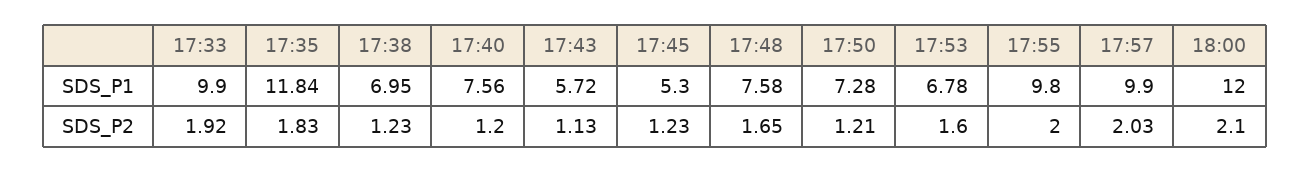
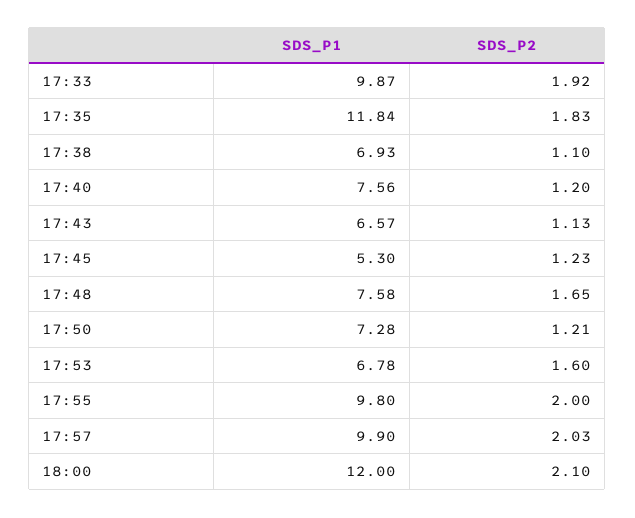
  {
    "17:33": {
-     "SDS_P1": 9.9,
+     "SDS_P1": 9.87,
      "SDS_P2": 1.92
    },
    "17:35": {
      "SDS_P1": 11.84,
      "SDS_P2": 1.83
    },
    "17:38": {
-     "SDS_P1": 6.95,
+     "SDS_P1": 6.93,
-     "SDS_P2": 1.23
+     "SDS_P2": 1.1
    },
    "17:40": {
      "SDS_P1": 7.56,
      "SDS_P2": 1.2
    },
    "17:43": {
-     "SDS_P1": 5.72,
+     "SDS_P1": 6.57,
      "SDS_P2": 1.13
    },
    "17:45": {
      "SDS_P1": 5.3,
      "SDS_P2": 1.23
    },
    "17:48": {
      "SDS_P1": 7.58,
      "SDS_P2": 1.65
    },
    "17:50": {
      "SDS_P1": 7.28,
      "SDS_P2": 1.21
    },
    "17:53": {
      "SDS_P1": 6.78,
      "SDS_P2": 1.6
    },
    "17:55": {
      "SDS_P1": 9.8,
      "SDS_P2": 2
    },
    "17:57": {
      "SDS_P1": 9.9,
      "SDS_P2": 2.03
    },
    "18:00": {
      "SDS_P1": 12,
      "SDS_P2": 2.1
    }
  }

